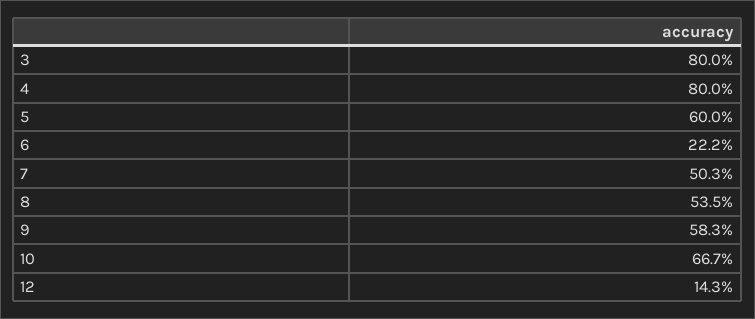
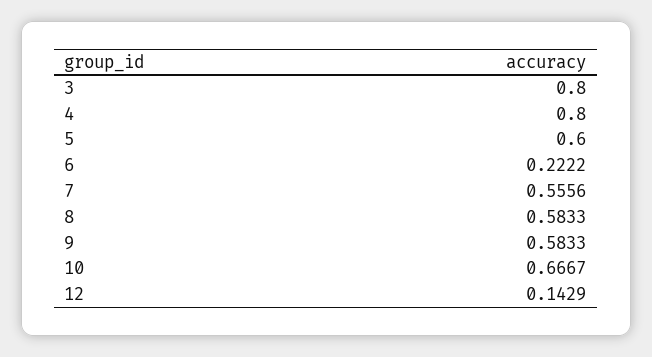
  {
    "3": 0.8,
    "4": 0.8,
    "5": 0.6,
    "6": 0.2222,
-   "7": 0.503,
+   "7": 0.5556,
-   "8": 0.535,
+   "8": 0.5833,
    "9": 0.5833,
    "10": 0.6667,
    "12": 0.1429
  }

